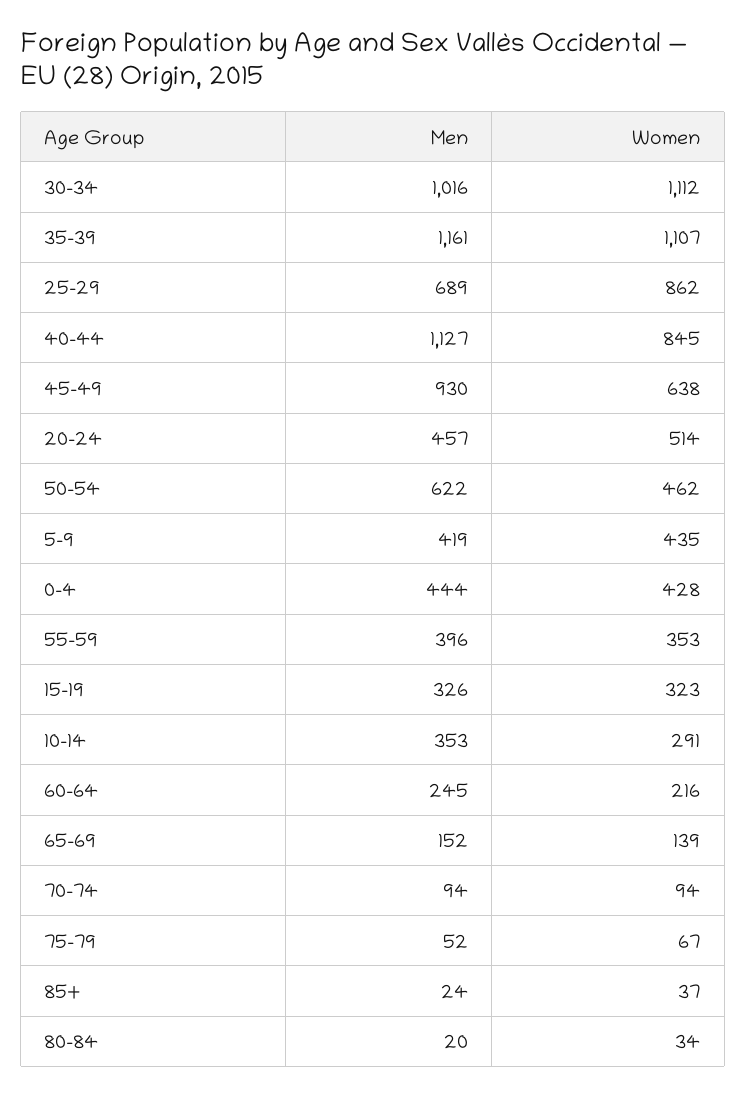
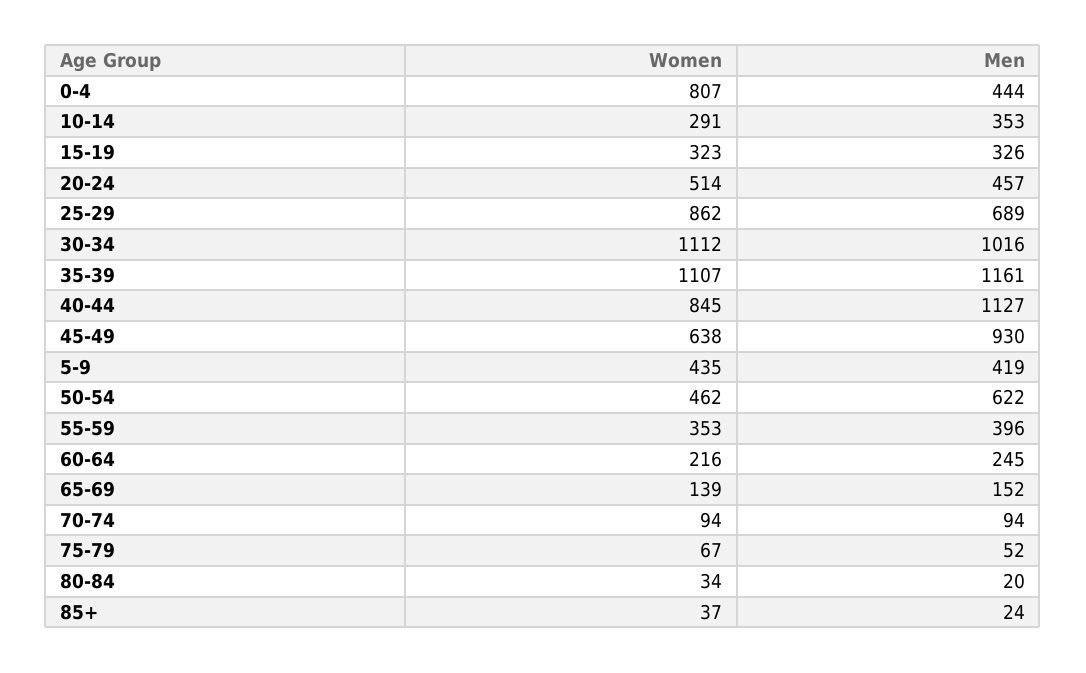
  {
    "Men": {
      "30-34": 1016,
      "35-39": 1161,
      "25-29": 689,
      "40-44": 1127,
      "45-49": 930,
      "20-24": 457,
      "50-54": 622,
      "5-9": 419,
      "0-4": 444,
      "55-59": 396,
      "15-19": 326,
      "10-14": 353,
      "60-64": 245,
      "65-69": 152,
      "70-74": 94,
      "75-79": 52,
      "85+": 24,
      "80-84": 20
    },
    "Women": {
      "30-34": 1112,
      "35-39": 1107,
      "25-29": 862,
      "40-44": 845,
      "45-49": 638,
      "20-24": 514,
      "50-54": 462,
      "5-9": 435,
-     "0-4": 428,
+     "0-4": 807,
      "55-59": 353,
      "15-19": 323,
      "10-14": 291,
      "60-64": 216,
      "65-69": 139,
      "70-74": 94,
      "75-79": 67,
      "85+": 37,
      "80-84": 34
    }
  }

